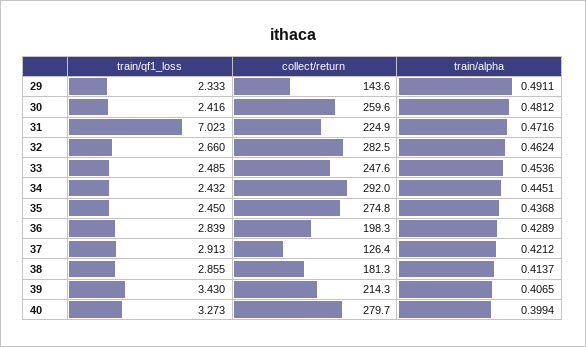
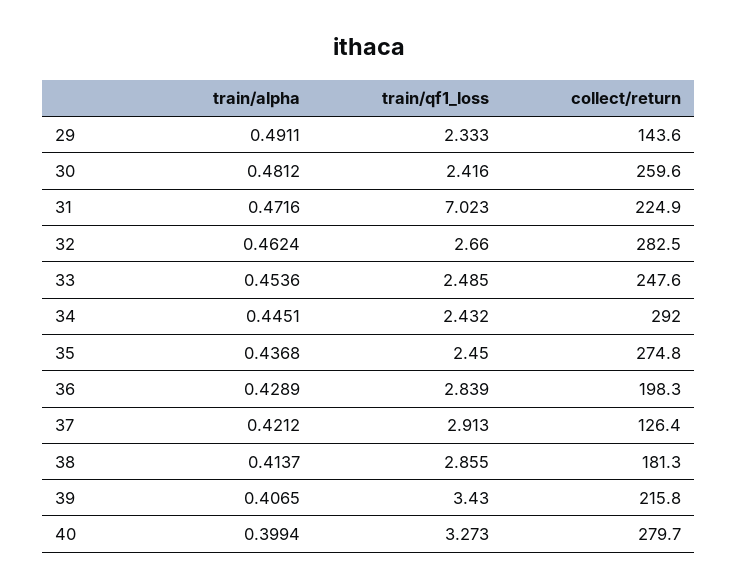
  {
    "train/qf1_loss": {
      "29": 2.333,
      "30": 2.416,
      "31": 7.023,
      "32": 2.66,
      "33": 2.485,
      "34": 2.432,
      "35": 2.45,
      "36": 2.839,
      "37": 2.913,
      "38": 2.855,
      "39": 3.43,
      "40": 3.273
    },
    "collect/return": {
      "29": 143.6,
      "30": 259.6,
      "31": 224.9,
      "32": 282.5,
      "33": 247.6,
      "34": 292,
      "35": 274.8,
      "36": 198.3,
      "37": 126.4,
      "38": 181.3,
-     "39": 214.3,
+     "39": 215.8,
      "40": 279.7
    },
    "train/alpha": {
      "29": 0.4911,
      "30": 0.4812,
      "31": 0.4716,
      "32": 0.4624,
      "33": 0.4536,
      "34": 0.4451,
      "35": 0.4368,
      "36": 0.4289,
      "37": 0.4212,
      "38": 0.4137,
      "39": 0.4065,
      "40": 0.3994
    }
  }

